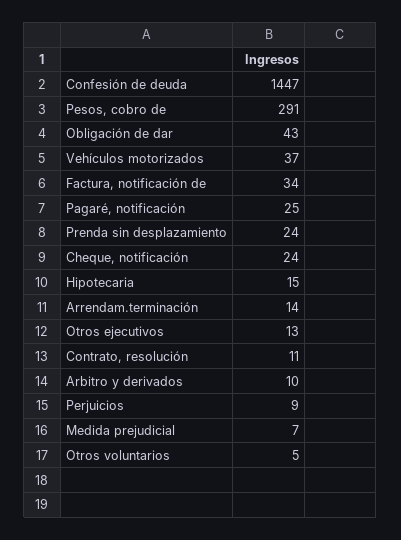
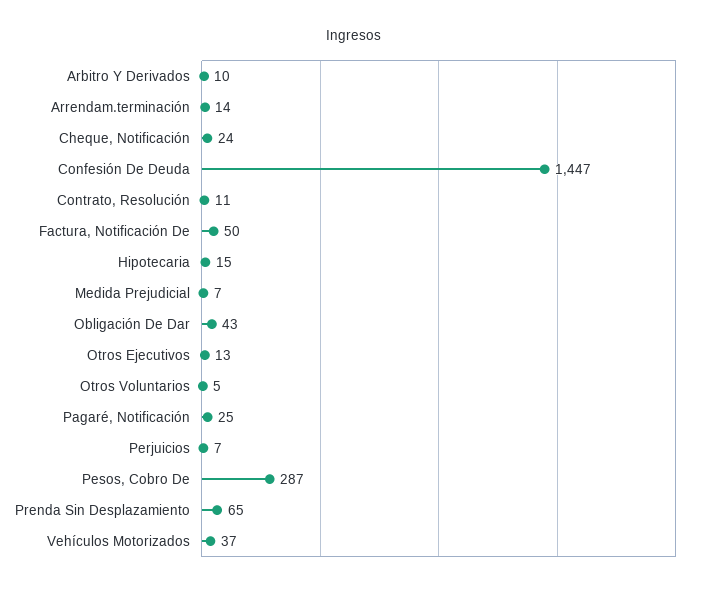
  {
    "Confesión de deuda": 1447,
-   "Pesos, cobro de": 291,
+   "Pesos, cobro de": 287,
    "Obligación de dar": 43,
    "Vehículos motorizados": 37,
-   "Factura, notificación de": 34,
+   "Factura, notificación de": 50,
    "Pagaré, notificación": 25,
-   "Prenda sin desplazamiento": 24,
+   "Prenda sin desplazamiento": 65,
    "Cheque, notificación": 24,
    "Hipotecaria": 15,
    "Arrendam.terminación": 14,
    "Otros ejecutivos": 13,
    "Contrato, resolución": 11,
    "Arbitro y derivados": 10,
-   "Perjuicios": 9,
+   "Perjuicios": 7,
    "Medida prejudicial": 7,
    "Otros voluntarios": 5
  }

